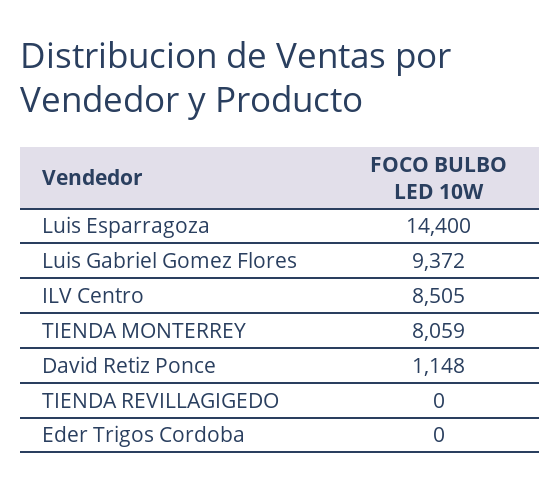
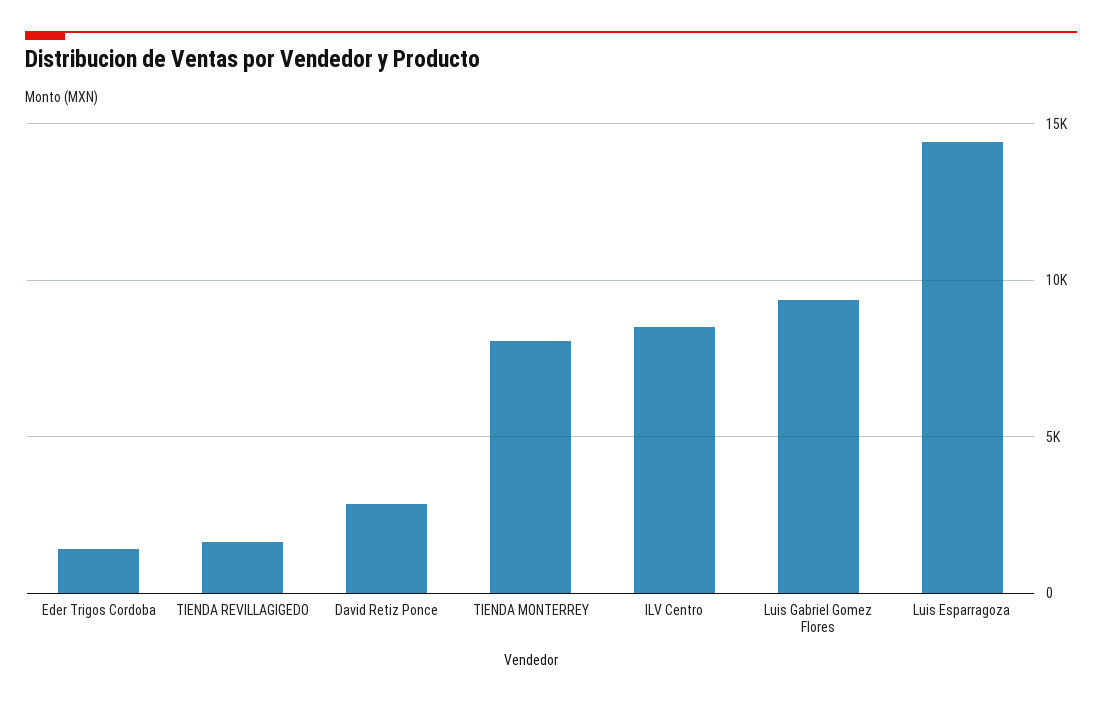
  {
    "Luis Esparragoza": 14400,
    "Luis Gabriel Gomez Flores": 9372,
    "ILV Centro": 8505,
    "TIENDA MONTERREY": 8059,
-   "David Retiz Ponce": 1148,
+   "David Retiz Ponce": 3000,
-   "TIENDA REVILLAGIGEDO": 0,
+   "TIENDA REVILLAGIGEDO": 1500,
-   "Eder Trigos Cordoba": 0
+   "Eder Trigos Cordoba": 1500
  }

